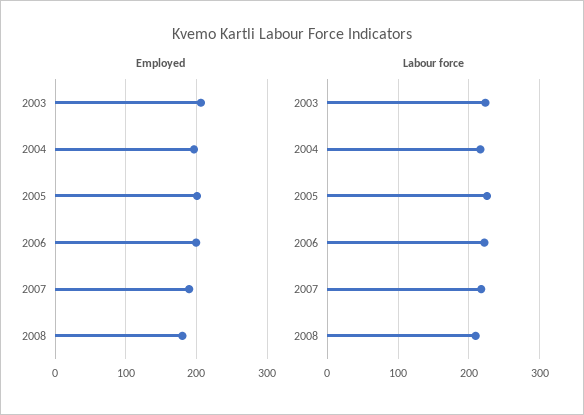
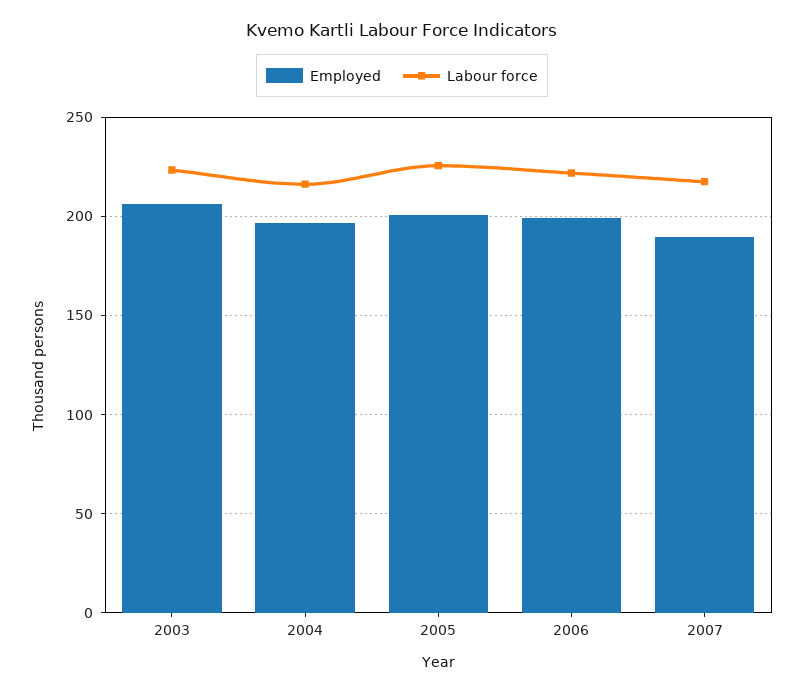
  {
    "Employed": {
      "2003": 205,
      "2004": 195,
      "2005": 200,
      "2006": 200,
-     "2007": 190,
+     "2007": 190
-     "2008": 180
    },
    "Labour force": {
      "2003": 225,
      "2004": 215,
      "2005": 225,
      "2006": 220,
-     "2007": 220,
+     "2007": 220
-     "2008": 210
    }
  }

